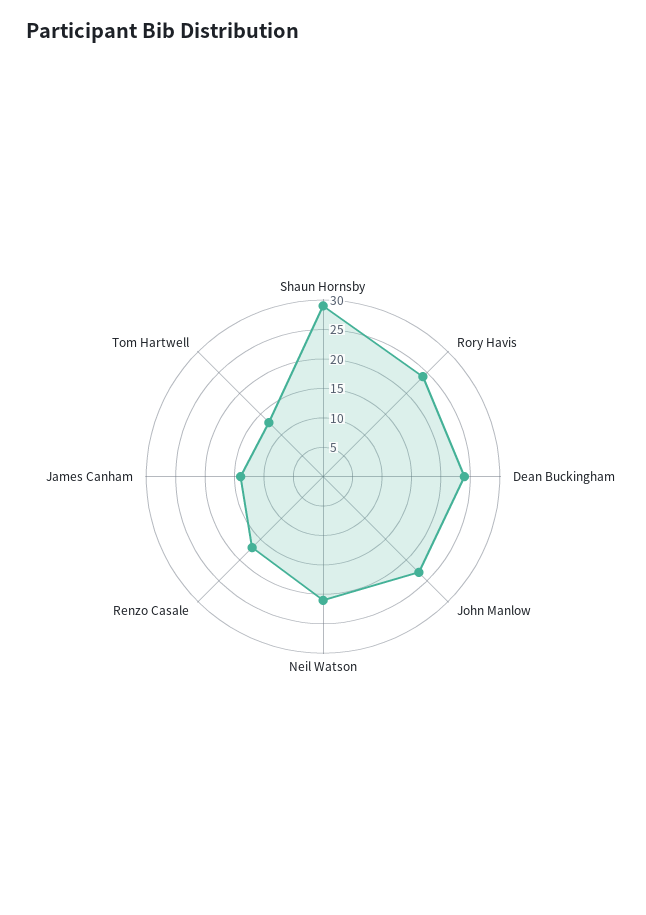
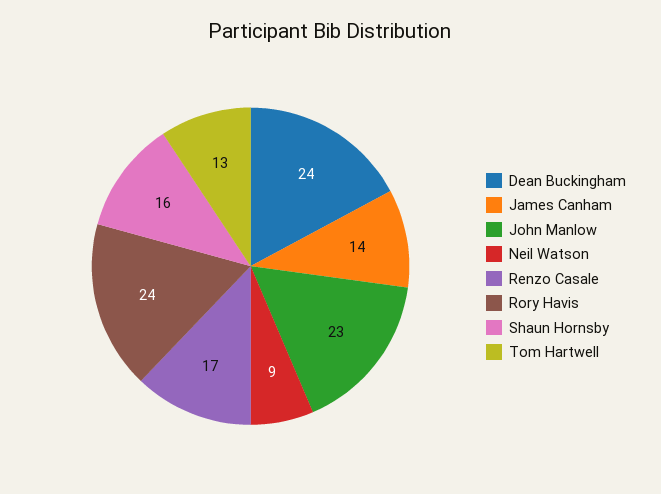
  {
-   "Shaun Hornsby": 30,
+   "Shaun Hornsby": 16,
    "Rory Havis": 24,
    "Dean Buckingham": 24,
    "John Manlow": 23,
-   "Neil Watson": 20,
+   "Neil Watson": 9,
    "Renzo Casale": 17,
    "James Canham": 14,
    "Tom Hartwell": 13
  }

